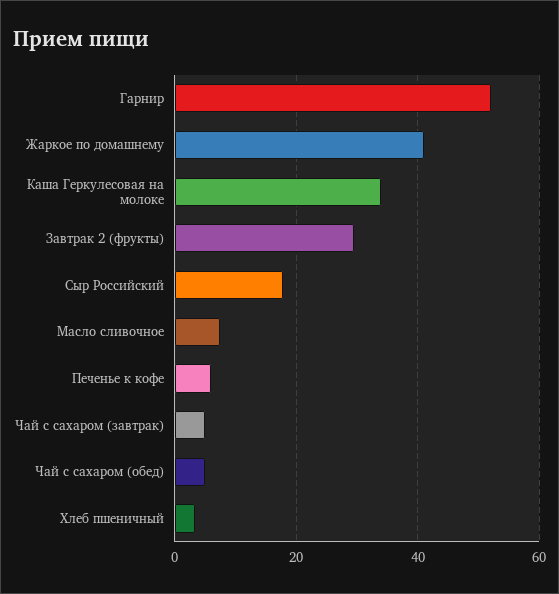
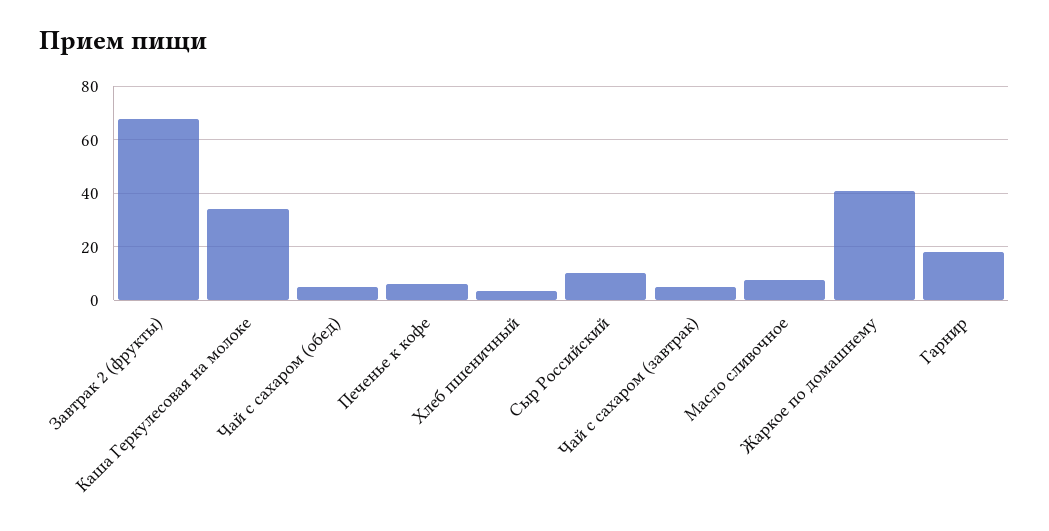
  {
-   "Гарнир": 52,
+   "Гарнир": 17.5,
    "Жаркое по домашнему": 42,
    "Каша Геркулесовая на молоке": 34,
-   "Завтрак 2 (фрукты)": 30,
+   "Завтрак 2 (фрукты)": 67.5,
-   "Сыр Российский": 18,
+   "Сыр Российский": 10,
    "Масло сливочное": 8,
    "Печенье к кофе": 6,
    "Чай с сахаром (завтрак)": 6,
    "Чай с сахаром (обед)": 6,
    "Хлеб пшеничный": 4
  }

